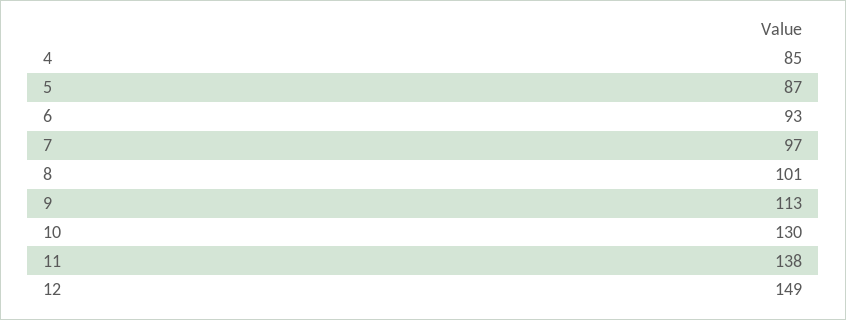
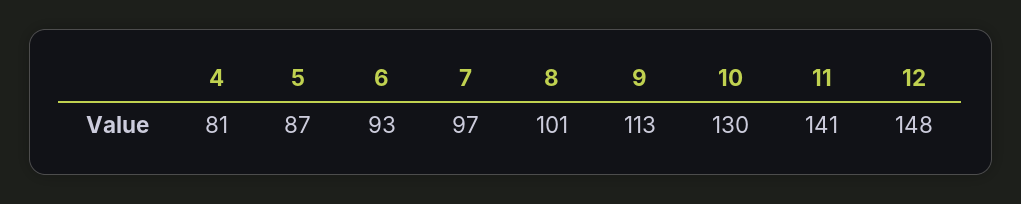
  {
-   "4": 85,
+   "4": 81,
    "5": 87,
    "6": 93,
    "7": 97,
    "8": 101,
    "9": 113,
    "10": 130,
-   "11": 138,
+   "11": 141,
-   "12": 149
+   "12": 148
  }

